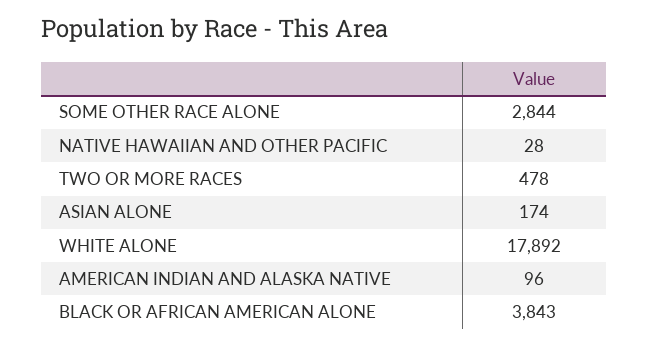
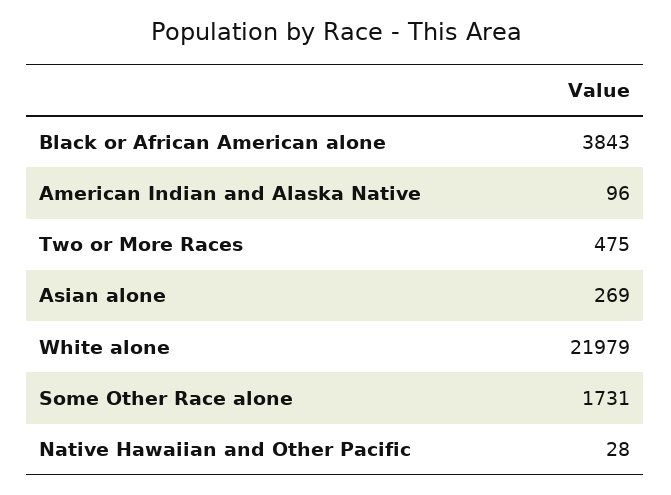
  {
-   "SOME OTHER RACE ALONE": 2844,
+   "SOME OTHER RACE ALONE": 1731,
    "NATIVE HAWAIIAN AND OTHER PACIFIC": 28,
-   "TWO OR MORE RACES": 478,
+   "TWO OR MORE RACES": 475,
-   "ASIAN ALONE": 174,
+   "ASIAN ALONE": 269,
-   "WHITE ALONE": 17892,
+   "WHITE ALONE": 21979,
    "AMERICAN INDIAN AND ALASKA NATIVE": 96,
    "BLACK OR AFRICAN AMERICAN ALONE": 3843
  }

